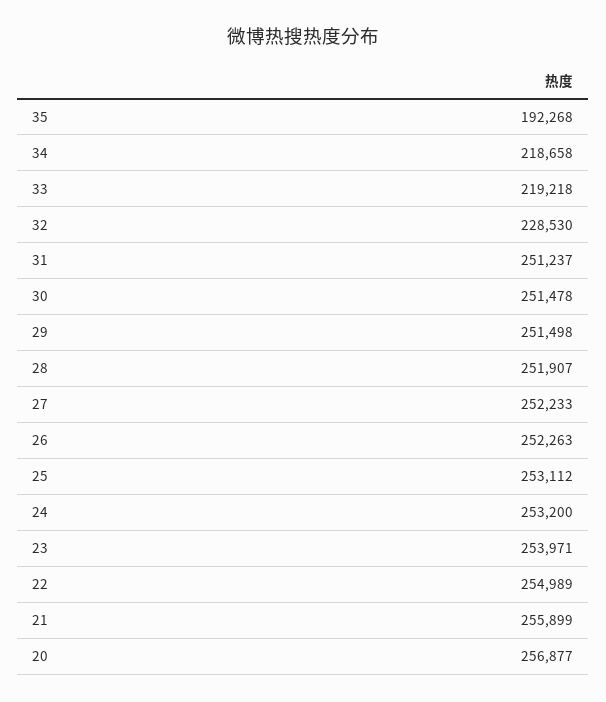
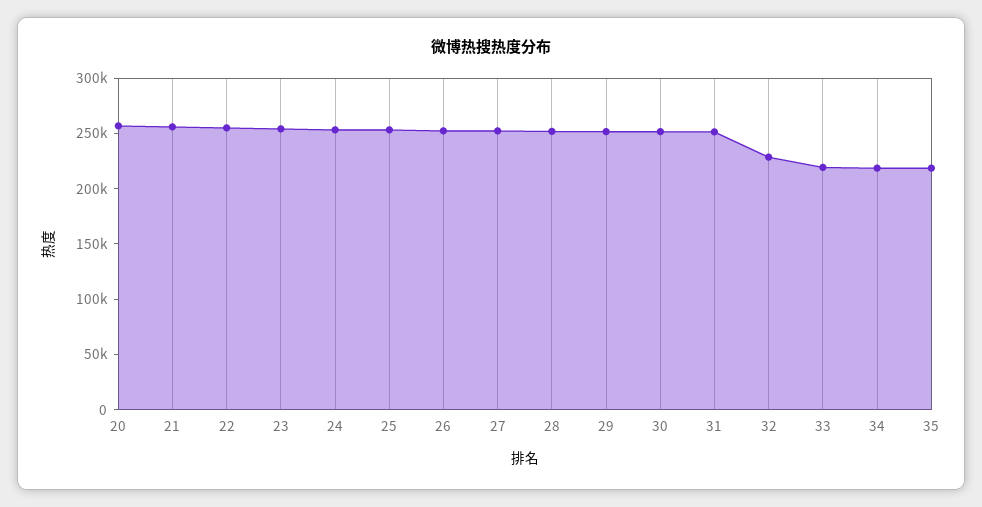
  {
-   "35": 192268,
+   "35": 220000,
    "34": 218658,
    "33": 219218,
    "32": 228530,
    "31": 251237,
    "30": 251478,
    "29": 251498,
    "28": 251907,
    "27": 252233,
    "26": 252263,
    "25": 253112,
    "24": 253200,
    "23": 253971,
    "22": 254989,
    "21": 255899,
    "20": 256877
  }

